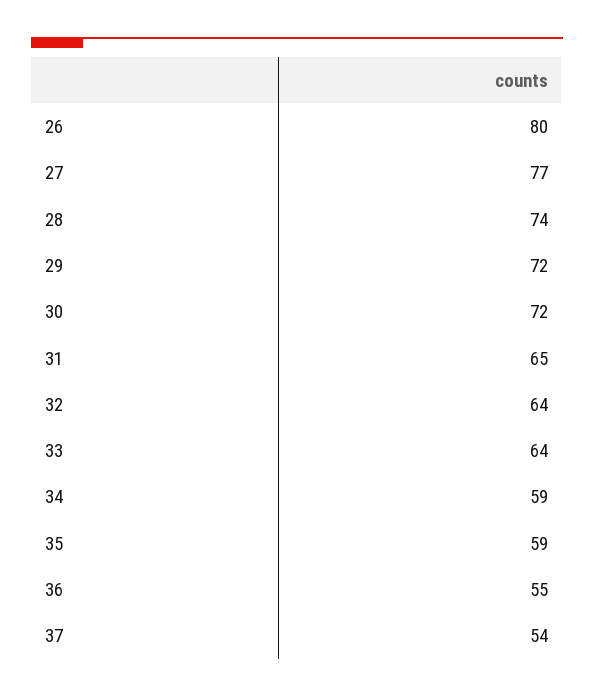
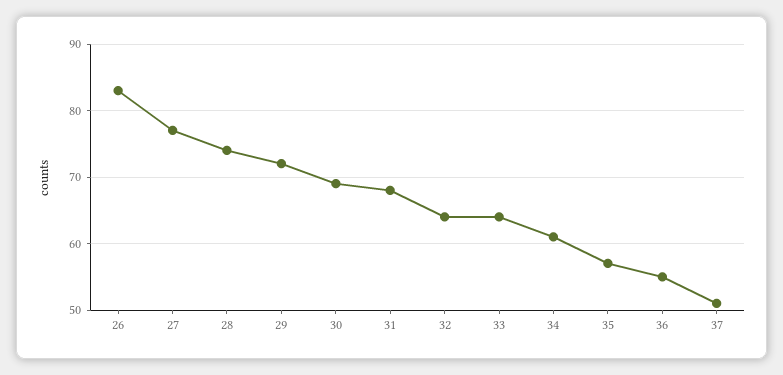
  {
-   "26": 80,
+   "26": 83,
    "27": 77,
    "28": 74,
    "29": 72,
-   "30": 72,
+   "30": 69,
-   "31": 65,
+   "31": 68,
    "32": 64,
    "33": 64,
-   "34": 59,
+   "34": 61,
-   "35": 59,
+   "35": 57,
    "36": 55,
-   "37": 54
+   "37": 51
  }

